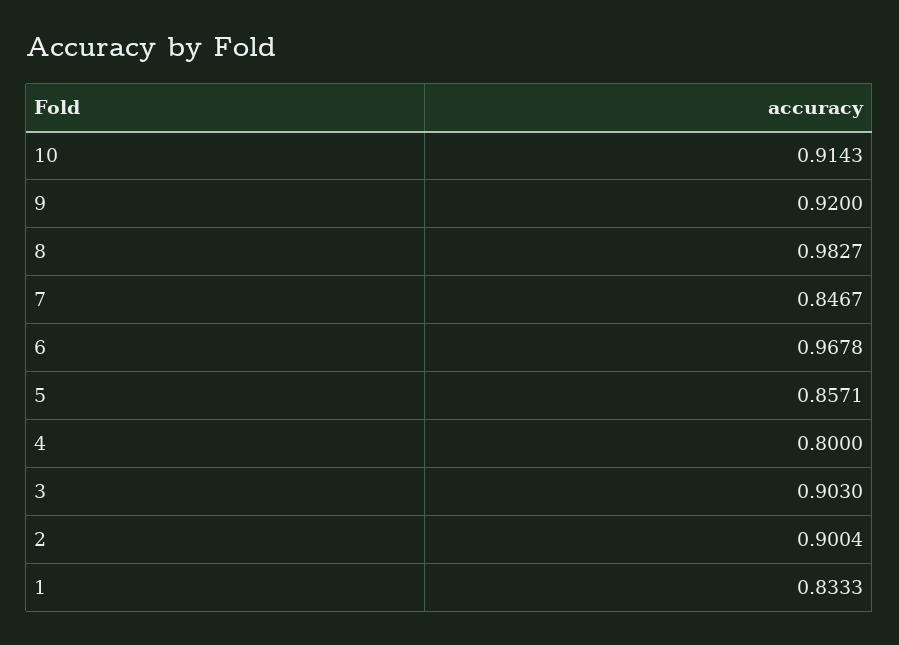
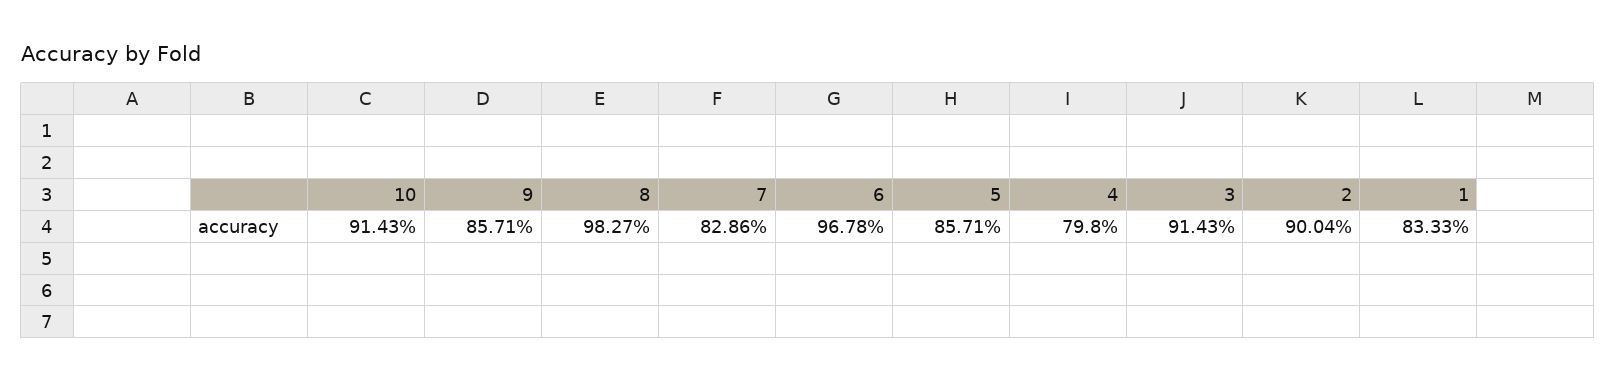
  {
    "10": 0.9143,
-   "9": 0.92,
+   "9": 0.8571,
    "8": 0.9827,
-   "7": 0.8467,
+   "7": 0.8286,
    "6": 0.9678,
    "5": 0.8571,
-   "4": 0.8,
+   "4": 0.798,
-   "3": 0.903,
+   "3": 0.9143,
    "2": 0.9004,
    "1": 0.8333
  }

